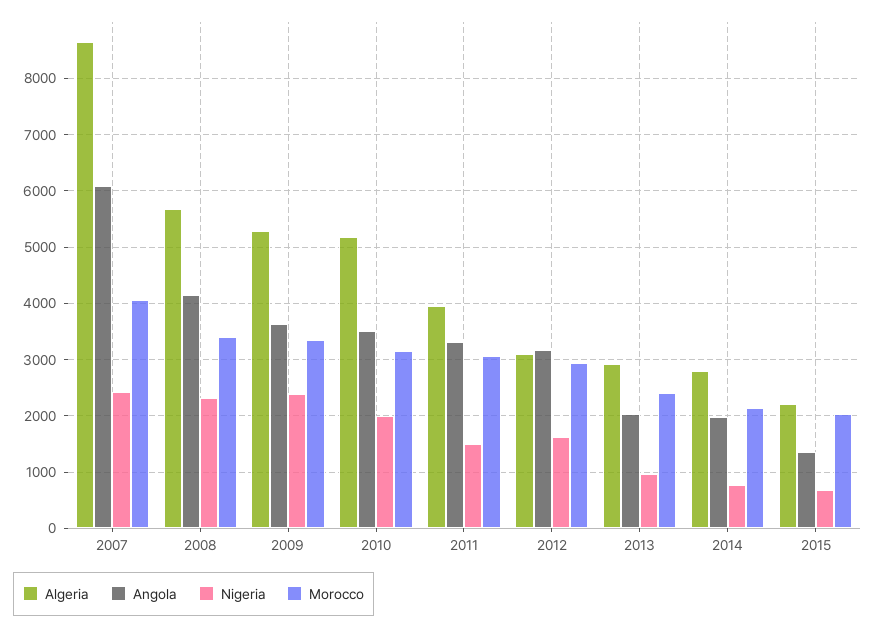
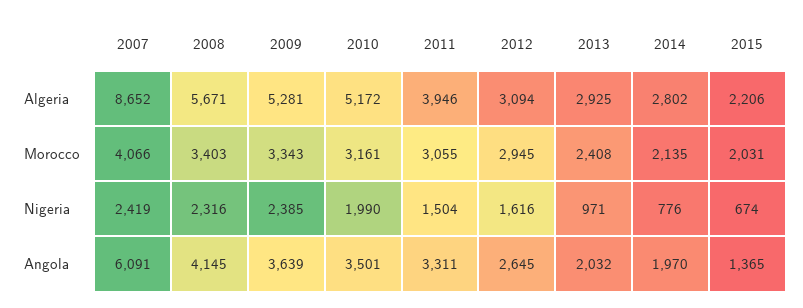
  {
    "Algeria": {
      "2007": 8652,
      "2008": 5671,
      "2009": 5281,
      "2010": 5172,
      "2011": 3946,
      "2012": 3094,
      "2013": 2925,
      "2014": 2802,
      "2015": 2206
    },
    "Angola": {
      "2007": 6091,
      "2008": 4145,
      "2009": 3639,
      "2010": 3501,
      "2011": 3311,
-     "2012": 3200,
+     "2012": 2645,
      "2013": 2032,
      "2014": 1970,
      "2015": 1365
    },
    "Nigeria": {
      "2007": 2419,
      "2008": 2316,
      "2009": 2385,
      "2010": 1990,
      "2011": 1504,
      "2012": 1616,
      "2013": 971,
      "2014": 776,
      "2015": 674
    },
    "Morocco": {
      "2007": 4066,
      "2008": 3403,
      "2009": 3343,
      "2010": 3161,
      "2011": 3055,
      "2012": 2945,
      "2013": 2408,
      "2014": 2135,
      "2015": 2031
    }
  }

